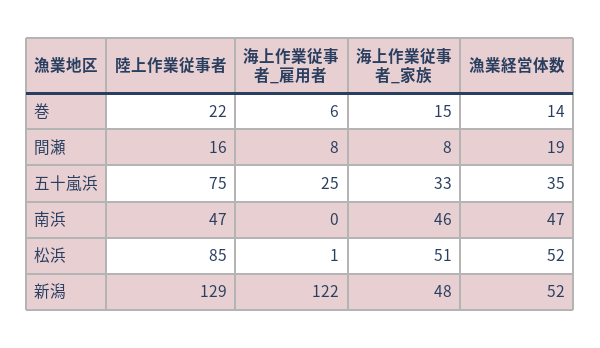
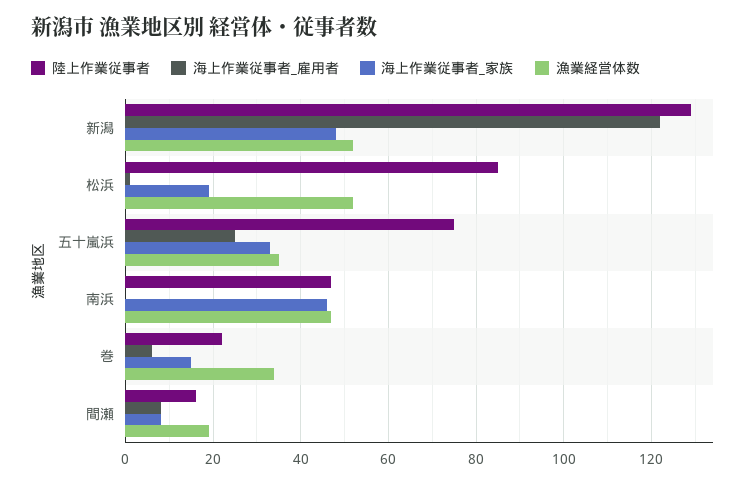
  {
    "陸上作業従事者": {
      "巻": 22,
      "間瀬": 16,
      "五十嵐浜": 75,
      "南浜": 47,
      "松浜": 85,
      "新潟": 129
    },
    "海上作業従事者_雇用者": {
      "巻": 6,
      "間瀬": 8,
      "五十嵐浜": 25,
      "南浜": 0,
      "松浜": 1,
      "新潟": 122
    },
    "海上作業従事者_家族": {
      "巻": 15,
      "間瀬": 8,
      "五十嵐浜": 33,
      "南浜": 46,
-     "松浜": 51,
+     "松浜": 20,
      "新潟": 48
    },
    "漁業経営体数": {
-     "巻": 14,
+     "巻": 35,
      "間瀬": 19,
      "五十嵐浜": 35,
      "南浜": 47,
      "松浜": 52,
      "新潟": 52
    }
  }

